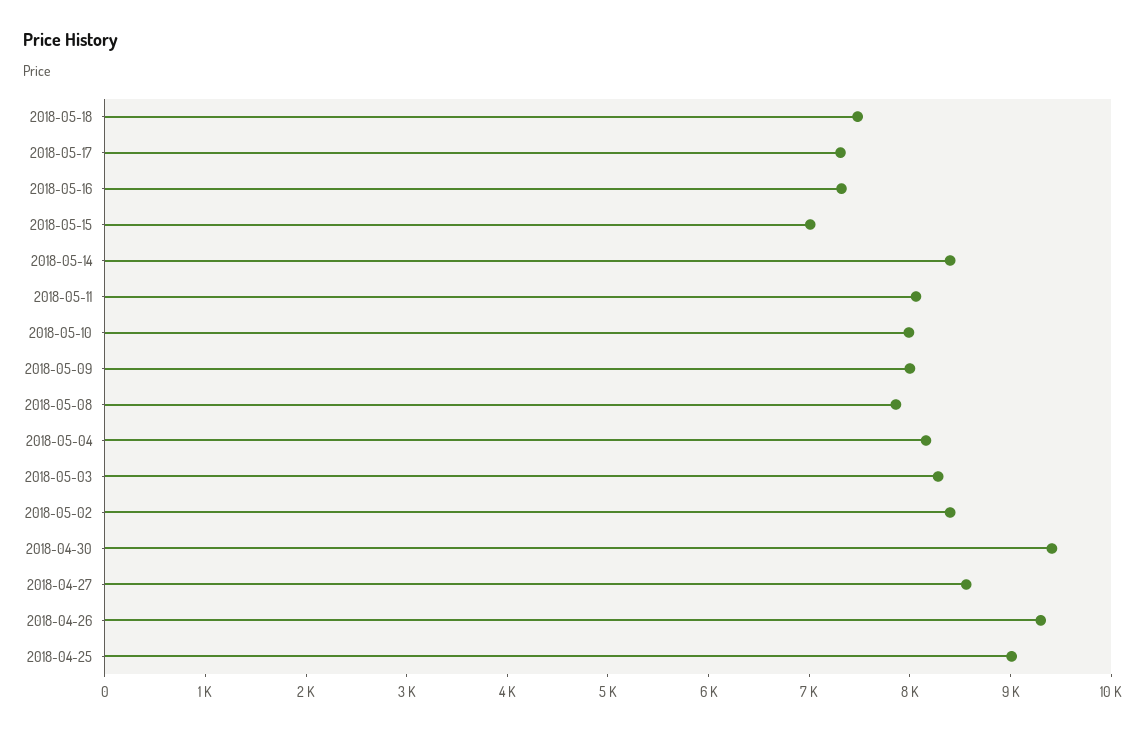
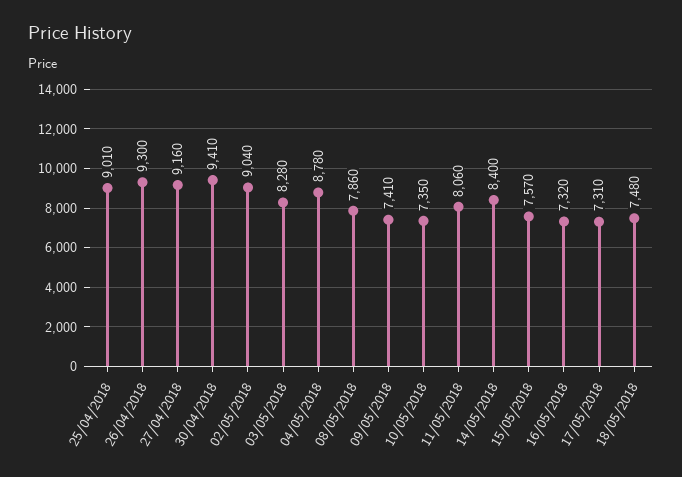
  {
    "2018-05-18": 7480,
    "2018-05-17": 7310,
    "2018-05-16": 7320,
-   "2018-05-15": 7000,
+   "2018-05-15": 7570,
    "2018-05-14": 8400,
    "2018-05-11": 8060,
-   "2018-05-10": 8000,
+   "2018-05-10": 7350,
-   "2018-05-09": 8000,
+   "2018-05-09": 7410,
    "2018-05-08": 7860,
-   "2018-05-04": 8200,
+   "2018-05-04": 8780,
    "2018-05-03": 8280,
-   "2018-05-02": 8400,
+   "2018-05-02": 9040,
    "2018-04-30": 9410,
-   "2018-04-27": 8600,
+   "2018-04-27": 9160,
    "2018-04-26": 9300,
    "2018-04-25": 9010
  }

